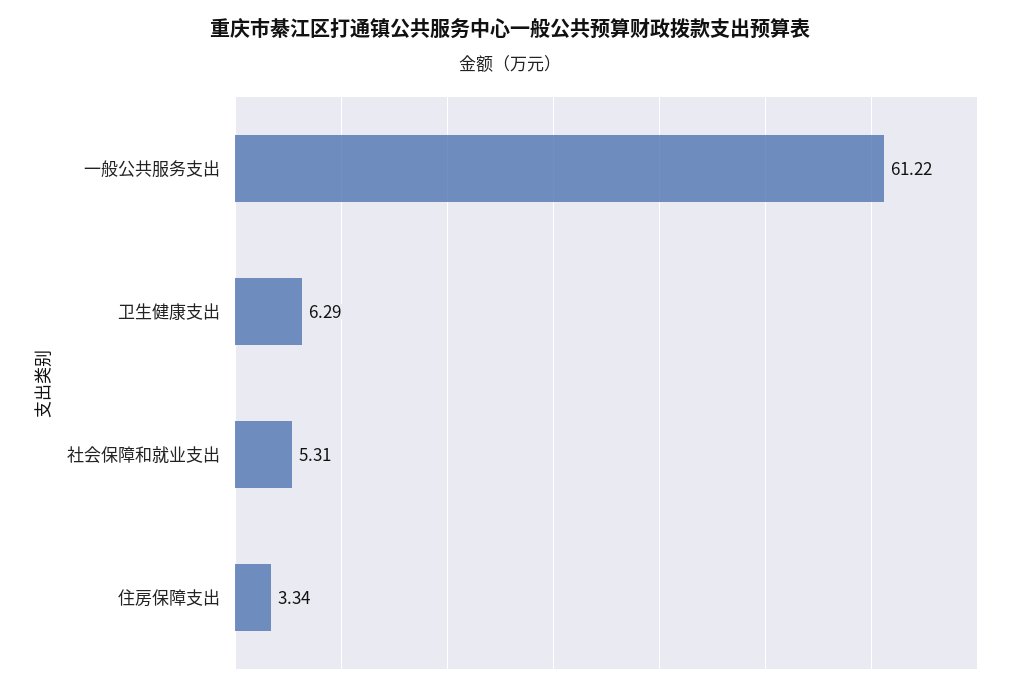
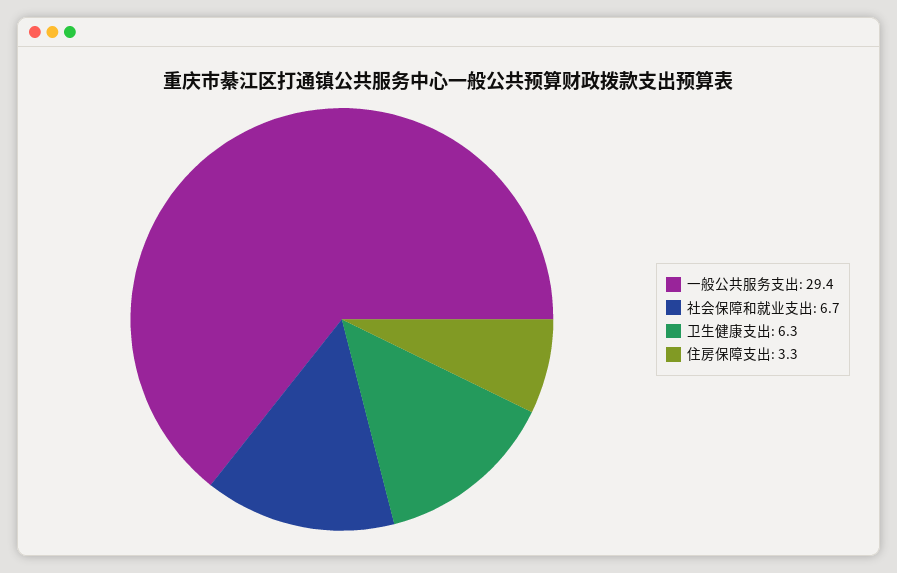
  {
-   "一般公共服务支出": 61.22,
+   "一般公共服务支出": 29.4,
    "卫生健康支出": 6.29,
-   "社会保障和就业支出": 5.31,
+   "社会保障和就业支出": 6.7,
    "住房保障支出": 3.34
  }

